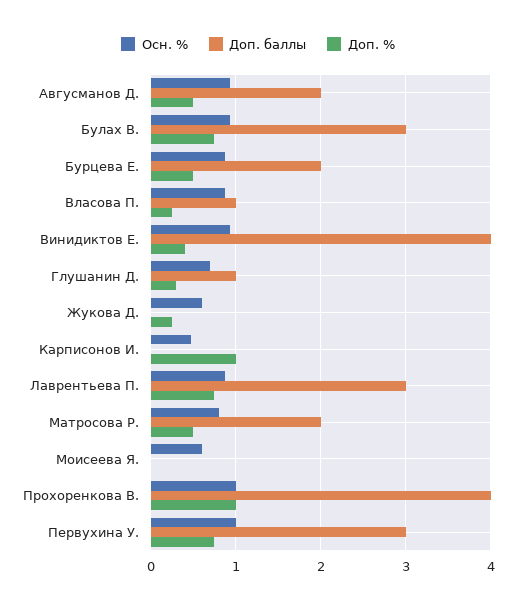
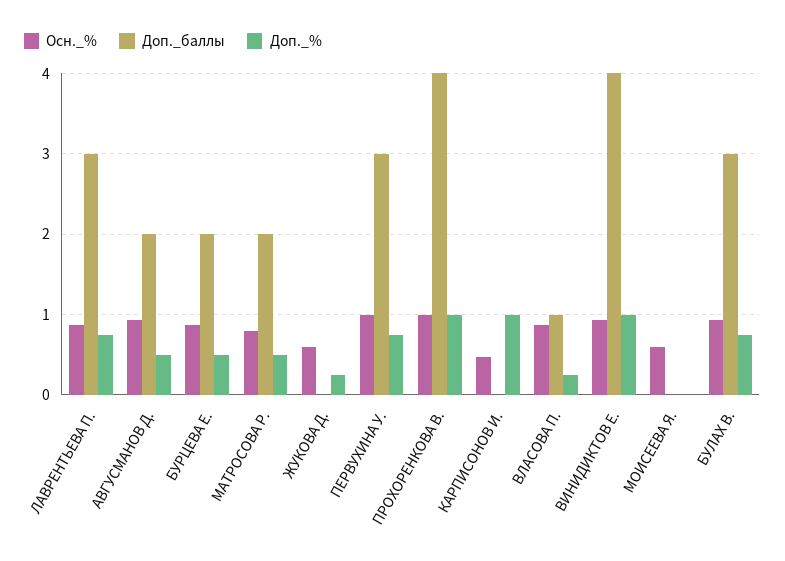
  {
    "Осн. %": {
      "Авгусманов Д.": 0.9,
      "Булах В.": 0.9,
      "Бурцева Е.": 0.9,
      "Власова П.": 0.9,
      "Винидиктов Е.": 0.9,
-     "Глушанин Д.": 0.7,
      "Жукова Д.": 0.6,
      "Карписонов И.": 0.5,
      "Лаврентьева П.": 0.9,
      "Матросова Р.": 0.8,
      "Моисеева Я.": 0.6,
      "Прохоренкова В.": 1,
      "Первухина У.": 1
    },
    "Доп. баллы": {
      "Авгусманов Д.": 2,
      "Булах В.": 3,
      "Бурцева Е.": 2,
      "Власова П.": 1,
      "Винидиктов Е.": 4,
-     "Глушанин Д.": 1,
      "Жукова Д.": 0,
      "Карписонов И.": 0,
      "Лаврентьева П.": 3,
      "Матросова Р.": 2,
      "Моисеева Я.": 0,
      "Прохоренкова В.": 4,
      "Первухина У.": 3
    },
    "Доп. %": {
      "Авгусманов Д.": 0.5,
      "Булах В.": 0.8,
      "Бурцева Е.": 0.5,
      "Власова П.": 0.3,
-     "Винидиктов Е.": 0.4,
+     "Винидиктов Е.": 1,
-     "Глушанин Д.": 0.3,
      "Жукова Д.": 0.3,
      "Карписонов И.": 1,
      "Лаврентьева П.": 0.8,
      "Матросова Р.": 0.5,
      "Моисеева Я.": 0,
      "Прохоренкова В.": 1,
      "Первухина У.": 0.8
    }
  }

